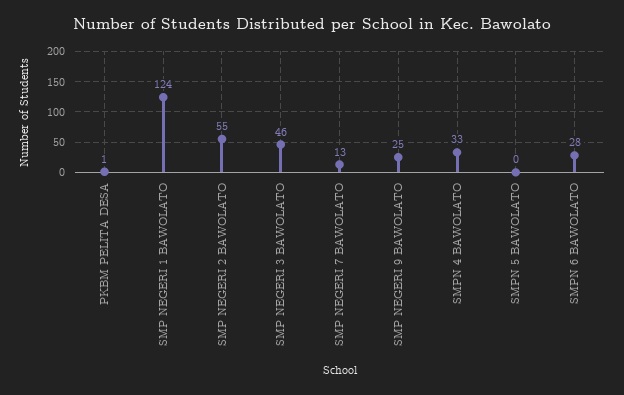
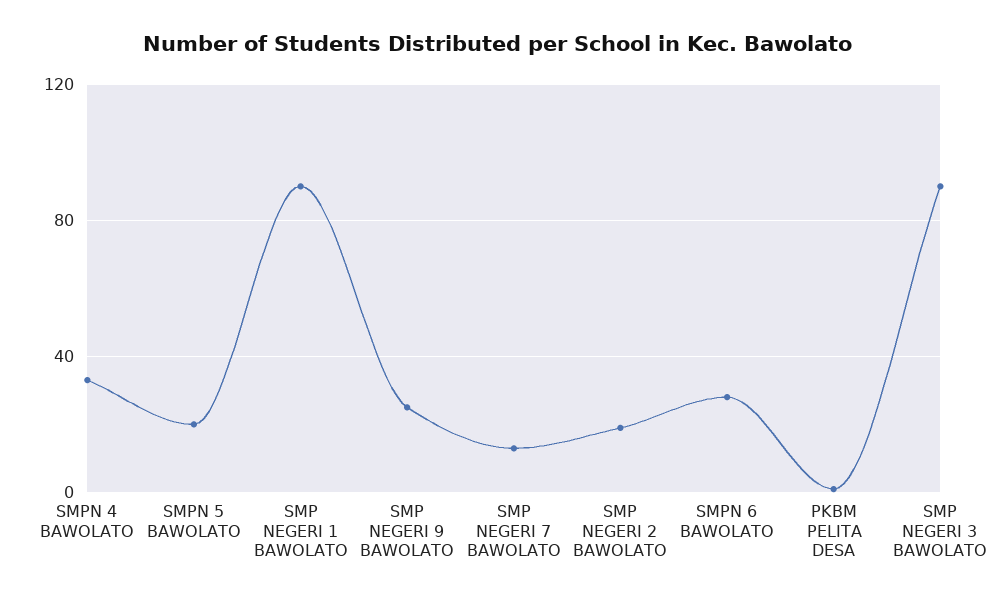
  {
    "PKBM PELITA DESA": 1,
-   "SMP NEGERI 1 BAWOLATO": 124,
+   "SMP NEGERI 1 BAWOLATO": 90,
-   "SMP NEGERI 2 BAWOLATO": 55,
+   "SMP NEGERI 2 BAWOLATO": 20,
-   "SMP NEGERI 3 BAWOLATO": 46,
+   "SMP NEGERI 3 BAWOLATO": 90,
    "SMP NEGERI 7 BAWOLATO": 13,
    "SMP NEGERI 9 BAWOLATO": 25,
    "SMPN 4 BAWOLATO": 33,
-   "SMPN 5 BAWOLATO": 0,
+   "SMPN 5 BAWOLATO": 20,
    "SMPN 6 BAWOLATO": 28
  }

